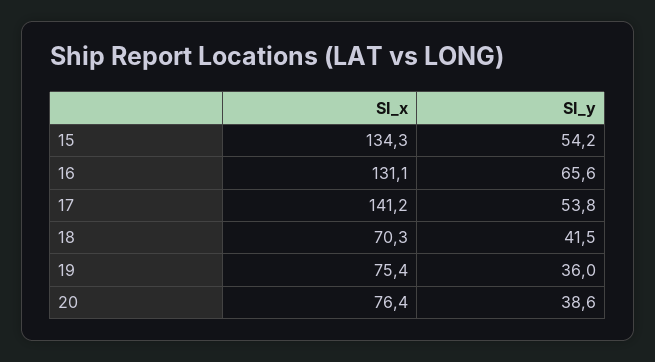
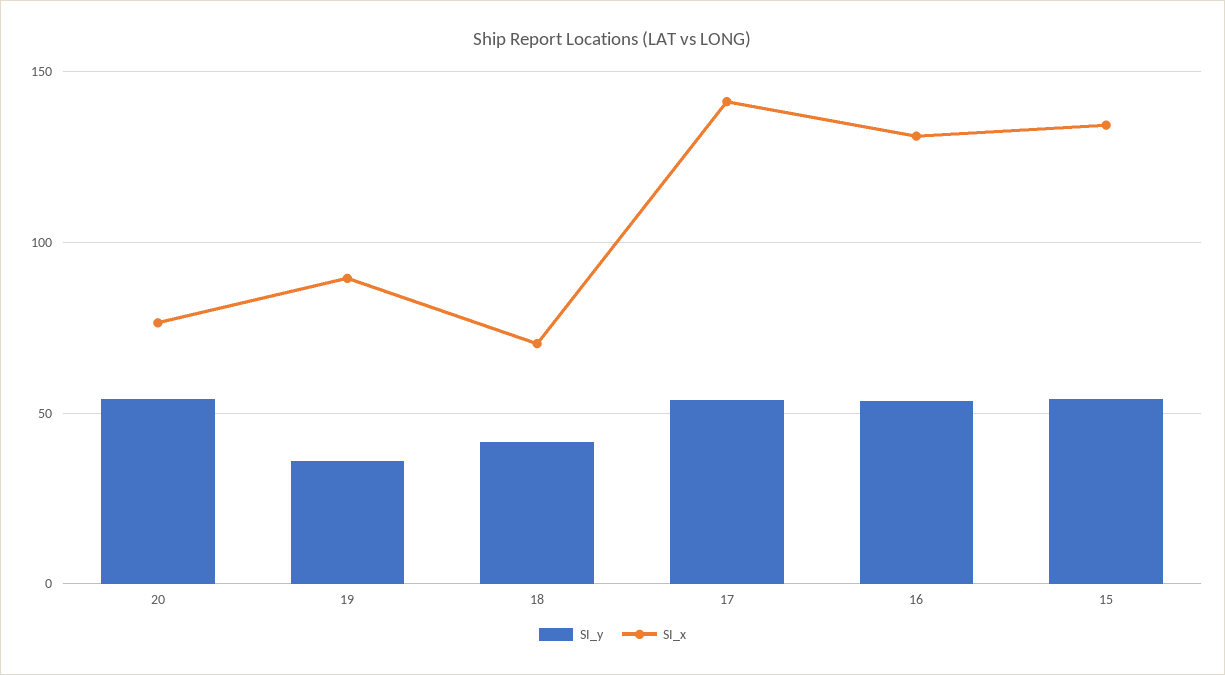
  {
    "SI_x": {
      "15": 134.3,
      "16": 131.1,
      "17": 141.2,
      "18": 70.3,
-     "19": 75.4,
+     "19": 90,
      "20": 76.4
    },
    "SI_y": {
      "15": 54.2,
-     "16": 65.6,
+     "16": 55,
      "17": 53.8,
      "18": 41.5,
      "19": 36,
-     "20": 38.6
+     "20": 55
    }
  }

